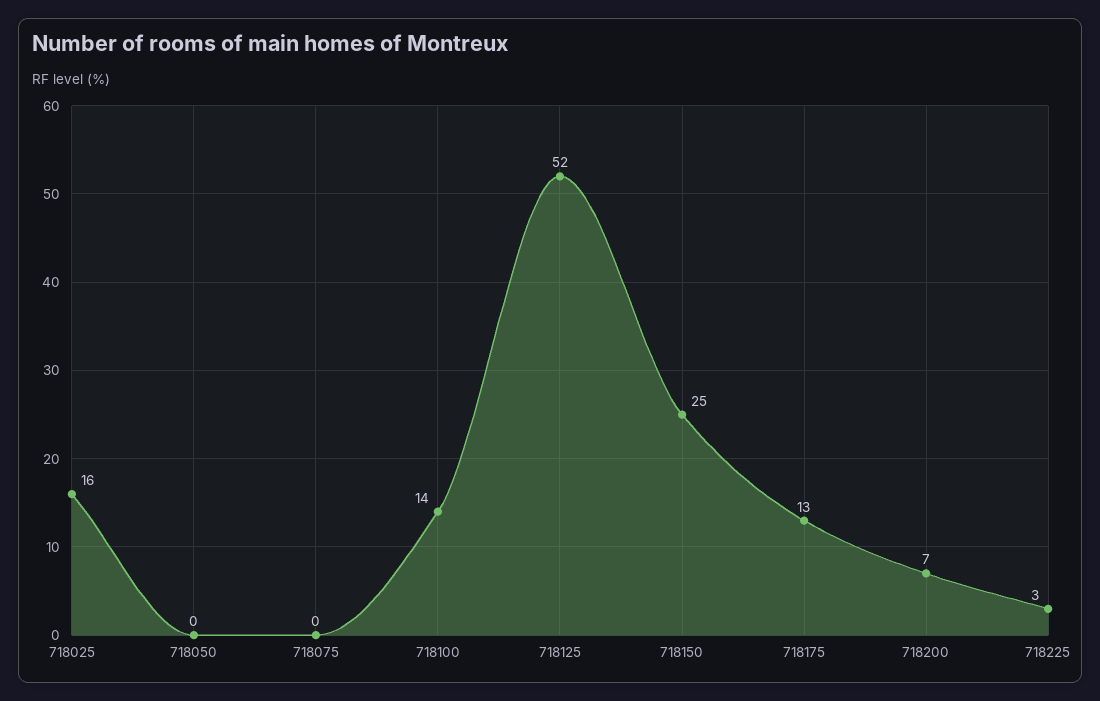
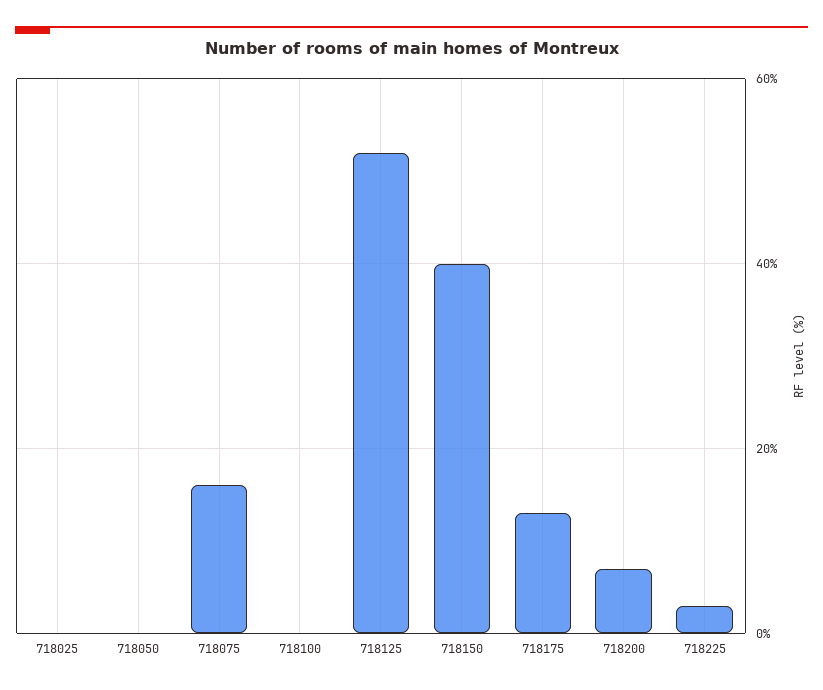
  {
-   "718025": 16,
+   "718025": 0,
    "718050": 0,
-   "718075": 0,
+   "718075": 15,
-   "718100": 14,
+   "718100": 0,
    "718125": 52,
-   "718150": 25,
+   "718150": 40,
    "718175": 13,
    "718200": 7,
    "718225": 3
  }

